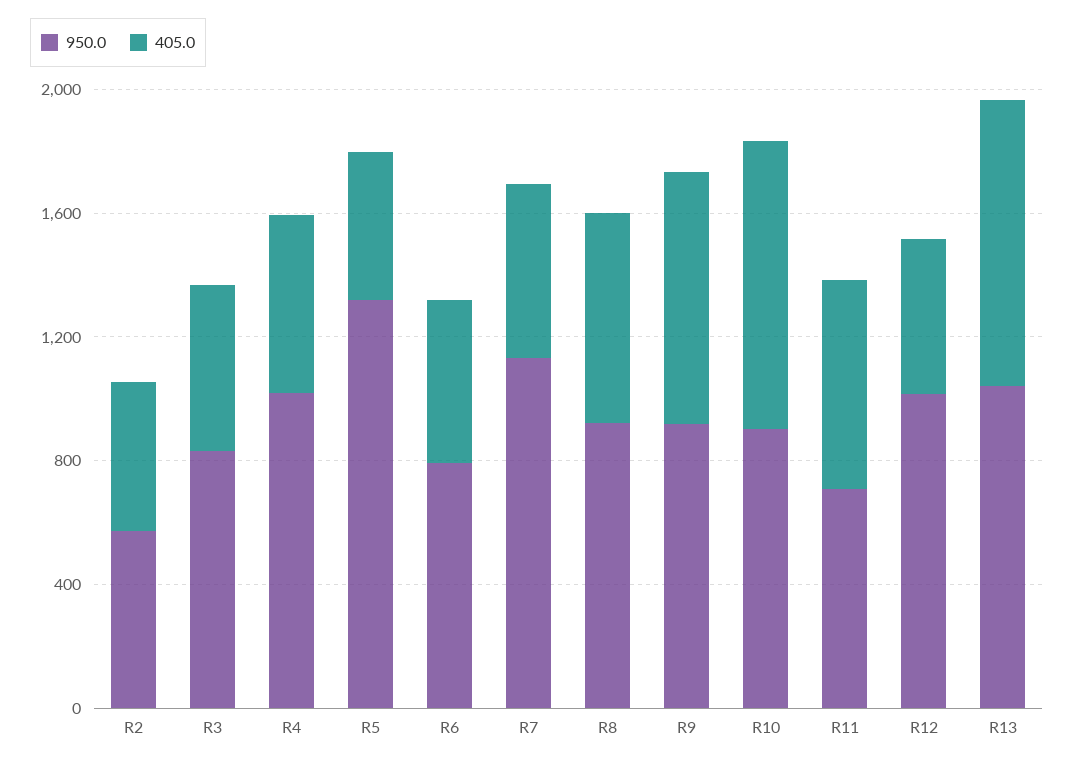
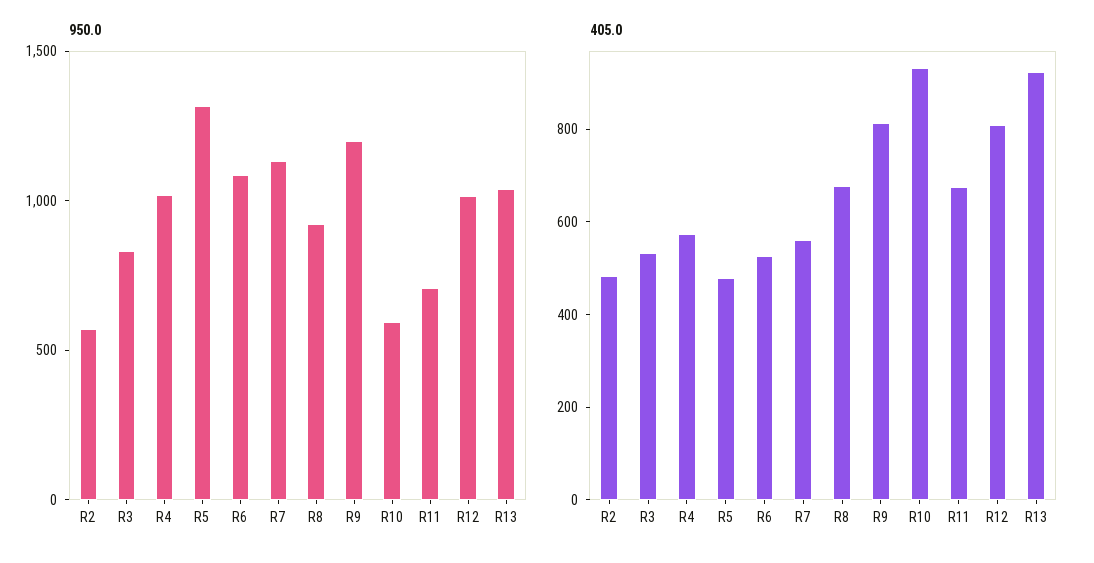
  {
    "950.0": {
      "R2": 600,
      "R3": 800,
      "R4": 1000,
      "R5": 1300,
-     "R6": 800,
+     "R6": 1100,
      "R7": 1100,
      "R8": 900,
-     "R9": 900,
+     "R9": 1200,
-     "R10": 900,
+     "R10": 600,
      "R11": 700,
      "R12": 1000,
      "R13": 1000
    },
    "405.0": {
      "R2": 500,
      "R3": 550,
      "R4": 550,
      "R5": 500,
      "R6": 550,
      "R7": 550,
      "R8": 700,
      "R9": 800,
      "R10": 950,
      "R11": 700,
-     "R12": 500,
+     "R12": 800,
      "R13": 900
    }
  }

